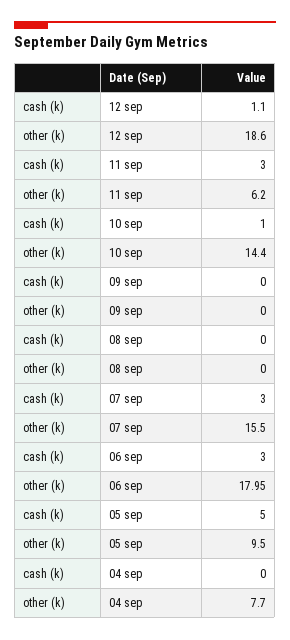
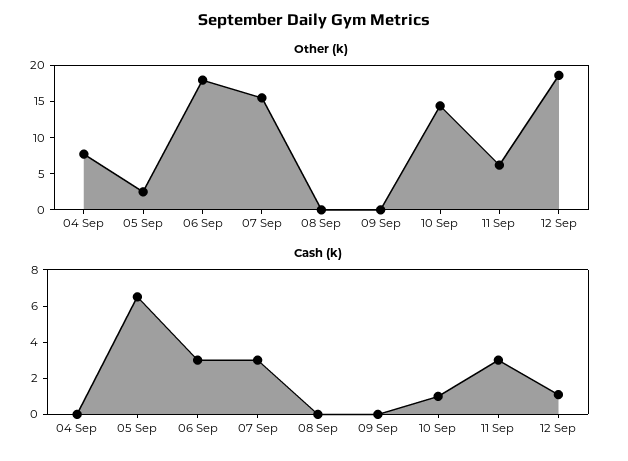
  {
    "cash (k)": {
      "12 sep": 1.1,
      "11 sep": 3,
      "10 sep": 1,
      "09 sep": 0,
      "08 sep": 0,
      "07 sep": 3,
      "06 sep": 3,
-     "05 sep": 5,
+     "05 sep": 6.5,
      "04 sep": 0
    },
    "other (k)": {
      "12 sep": 18.6,
      "11 sep": 6.2,
      "10 sep": 14.4,
      "09 sep": 0,
      "08 sep": 0,
      "07 sep": 15.5,
      "06 sep": 17.95,
-     "05 sep": 9.5,
+     "05 sep": 2.5,
      "04 sep": 7.7
    }
  }

